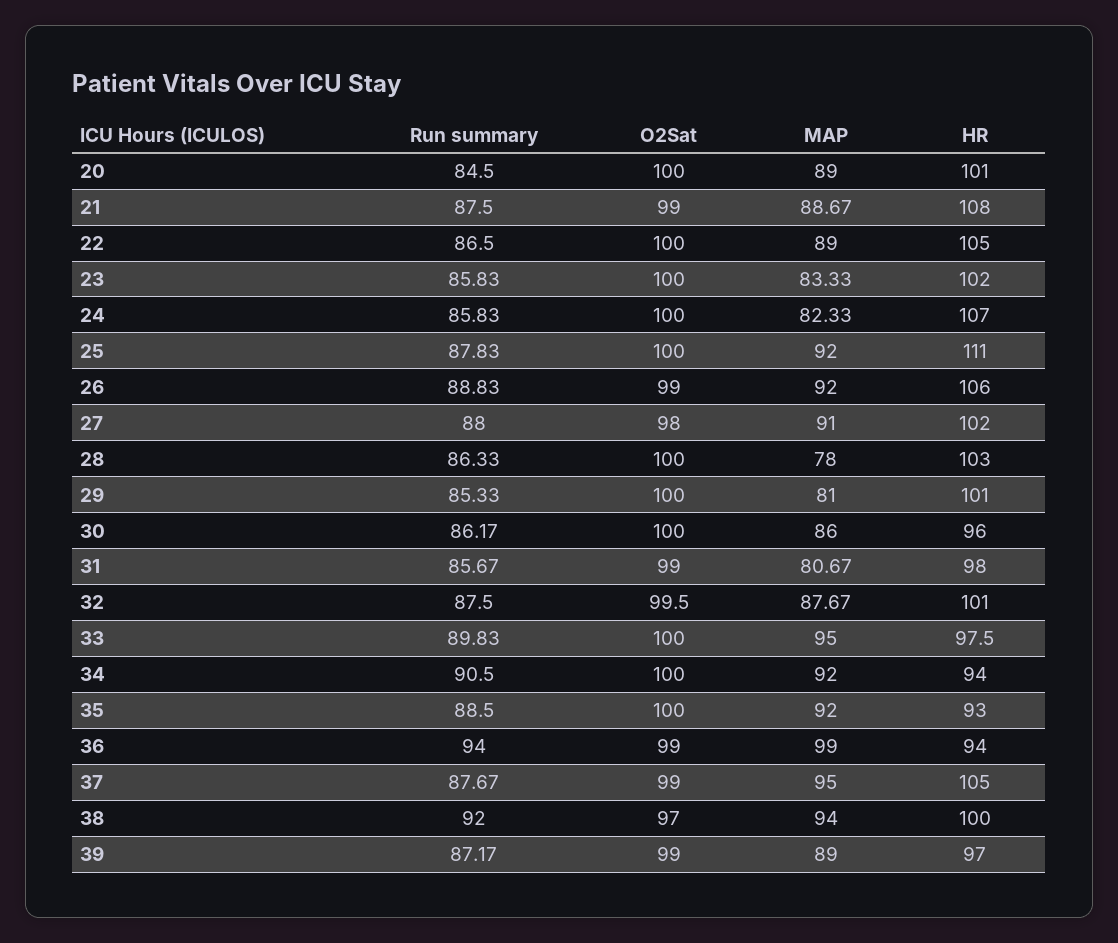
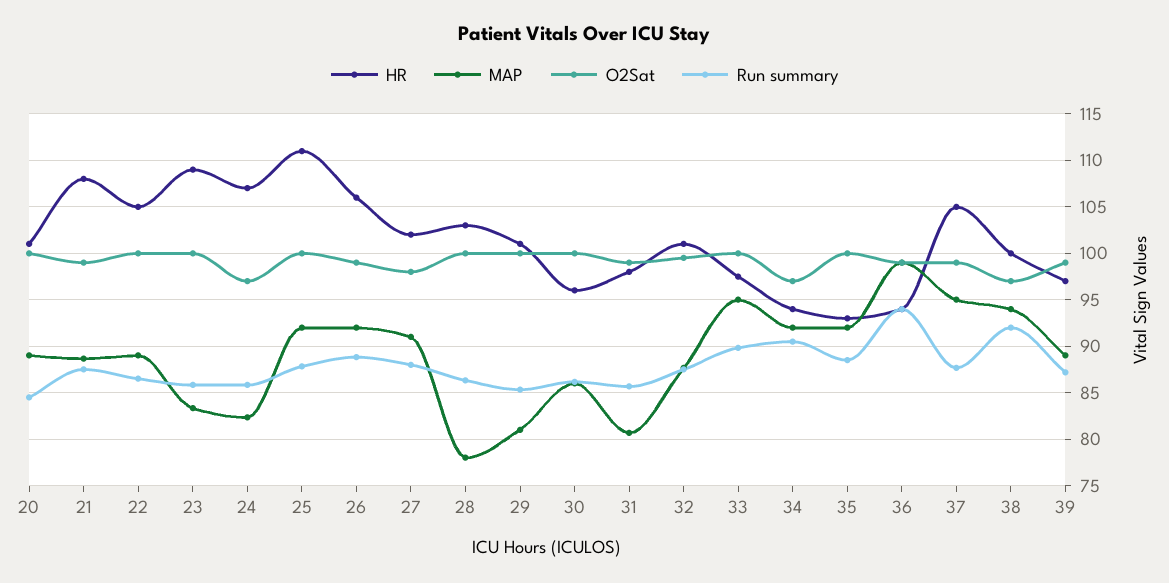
  {
    "Run summary": {
      "20": 84.5,
      "21": 87.5,
      "22": 86.5,
      "23": 85.83,
      "24": 85.83,
      "25": 87.83,
      "26": 88.83,
      "27": 88,
      "28": 86.33,
      "29": 85.33,
      "30": 86.17,
      "31": 85.67,
      "32": 87.5,
      "33": 89.83,
      "34": 90.5,
      "35": 88.5,
      "36": 94,
      "37": 87.67,
      "38": 92,
      "39": 87.17
    },
    "O2Sat": {
      "20": 100,
      "21": 99,
      "22": 100,
      "23": 100,
-     "24": 100,
+     "24": 97,
      "25": 100,
      "26": 99,
      "27": 98,
      "28": 100,
      "29": 100,
      "30": 100,
      "31": 99,
      "32": 99.5,
      "33": 100,
-     "34": 100,
+     "34": 97,
      "35": 100,
      "36": 99,
      "37": 99,
      "38": 97,
      "39": 99
    },
    "MAP": {
      "20": 89,
      "21": 88.67,
      "22": 89,
      "23": 83.33,
      "24": 82.33,
      "25": 92,
      "26": 92,
      "27": 91,
      "28": 78,
      "29": 81,
      "30": 86,
      "31": 80.67,
      "32": 87.67,
      "33": 95,
      "34": 92,
      "35": 92,
      "36": 99,
      "37": 95,
      "38": 94,
      "39": 89
    },
    "HR": {
      "20": 101,
      "21": 108,
      "22": 105,
-     "23": 102,
+     "23": 109,
      "24": 107,
      "25": 111,
      "26": 106,
      "27": 102,
      "28": 103,
      "29": 101,
      "30": 96,
      "31": 98,
      "32": 101,
      "33": 97.5,
      "34": 94,
      "35": 93,
      "36": 94,
      "37": 105,
      "38": 100,
      "39": 97
    }
  }

